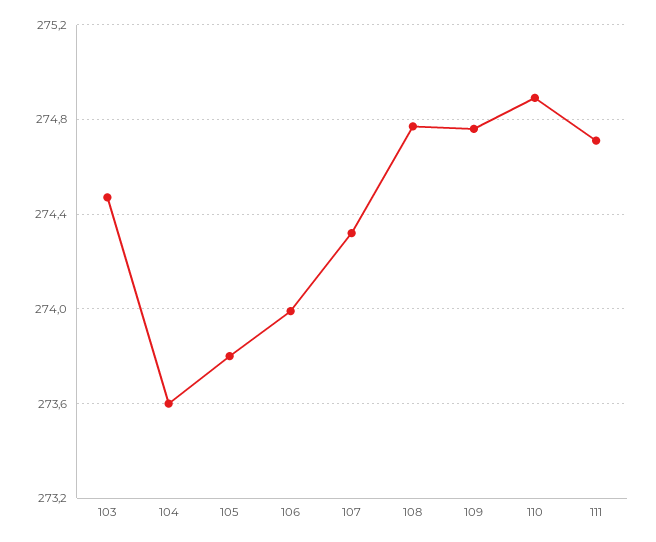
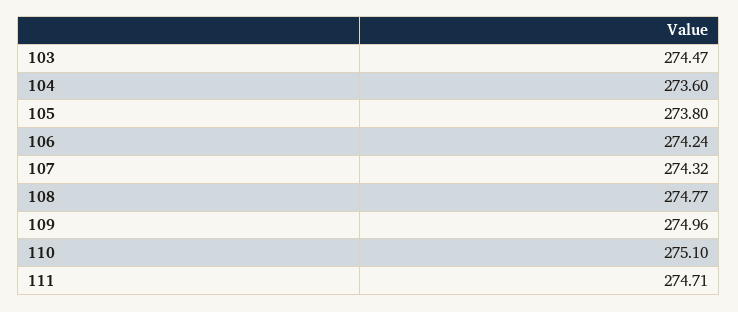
  {
    "103": 274.47,
    "104": 273.6,
    "105": 273.8,
-   "106": 274,
+   "106": 274.24,
    "107": 274.32,
    "108": 274.77,
-   "109": 274.75,
+   "109": 274.96,
-   "110": 274.9,
+   "110": 275.1,
    "111": 274.71
  }

